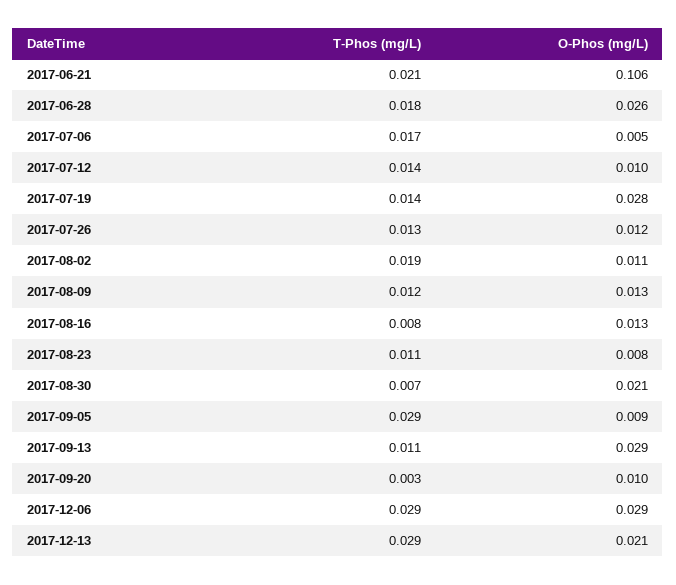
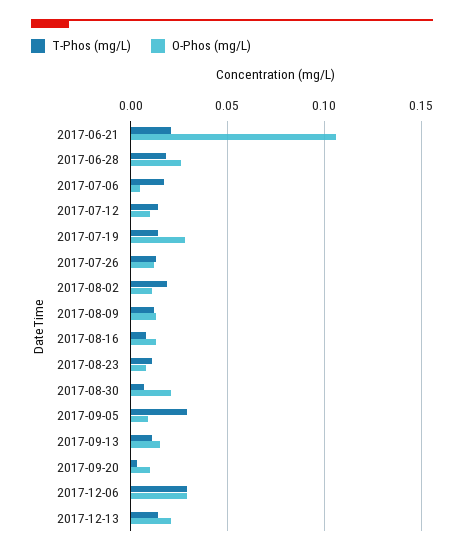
  {
    "T-Phos (mg/L)": {
      "2017-06-21": 0.021,
      "2017-06-28": 0.018,
      "2017-07-06": 0.017,
      "2017-07-12": 0.014,
      "2017-07-19": 0.014,
      "2017-07-26": 0.013,
      "2017-08-02": 0.019,
      "2017-08-09": 0.012,
      "2017-08-16": 0.008,
      "2017-08-23": 0.011,
      "2017-08-30": 0.007,
      "2017-09-05": 0.029,
      "2017-09-13": 0.011,
      "2017-09-20": 0.003,
      "2017-12-06": 0.029,
-     "2017-12-13": 0.029
+     "2017-12-13": 0.015
    },
    "O-Phos (mg/L)": {
      "2017-06-21": 0.106,
      "2017-06-28": 0.026,
      "2017-07-06": 0.005,
      "2017-07-12": 0.01,
      "2017-07-19": 0.028,
      "2017-07-26": 0.012,
      "2017-08-02": 0.011,
      "2017-08-09": 0.013,
      "2017-08-16": 0.013,
      "2017-08-23": 0.008,
      "2017-08-30": 0.021,
      "2017-09-05": 0.009,
-     "2017-09-13": 0.029,
+     "2017-09-13": 0.015,
      "2017-09-20": 0.01,
      "2017-12-06": 0.029,
      "2017-12-13": 0.021
    }
  }

